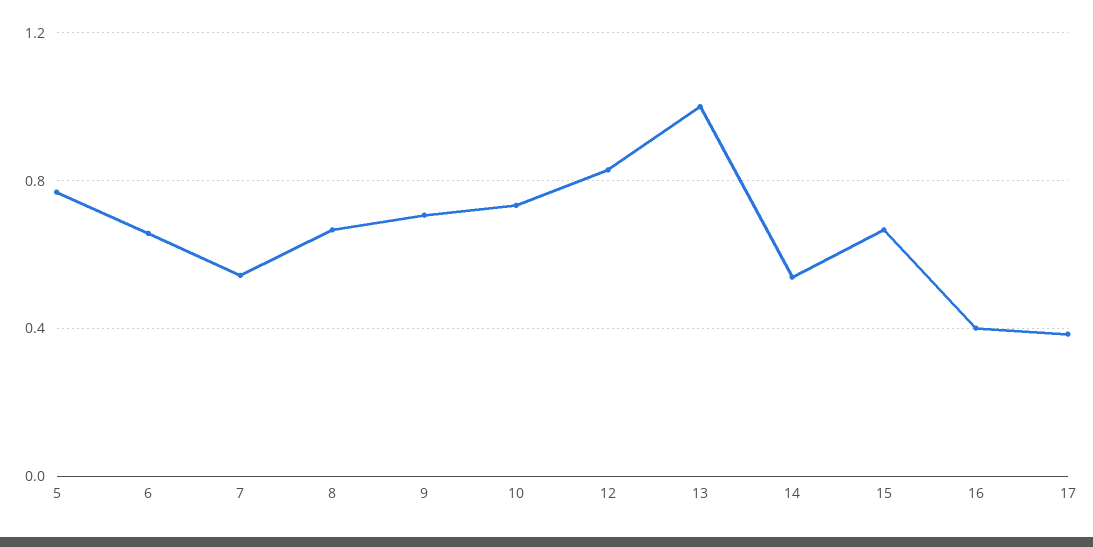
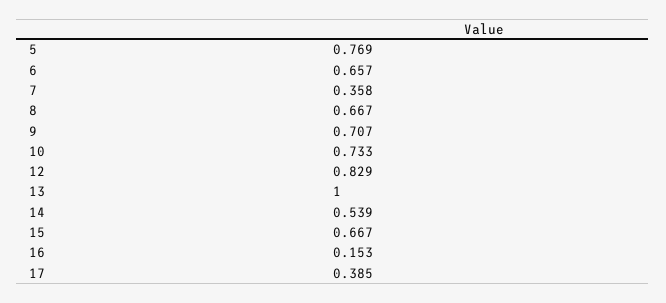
  {
    "5": 0.769,
    "6": 0.657,
-   "7": 0.55,
+   "7": 0.358,
    "8": 0.667,
    "9": 0.707,
    "10": 0.733,
    "12": 0.829,
    "13": 1,
    "14": 0.539,
    "15": 0.667,
-   "16": 0.4,
+   "16": 0.153,
    "17": 0.385
  }

